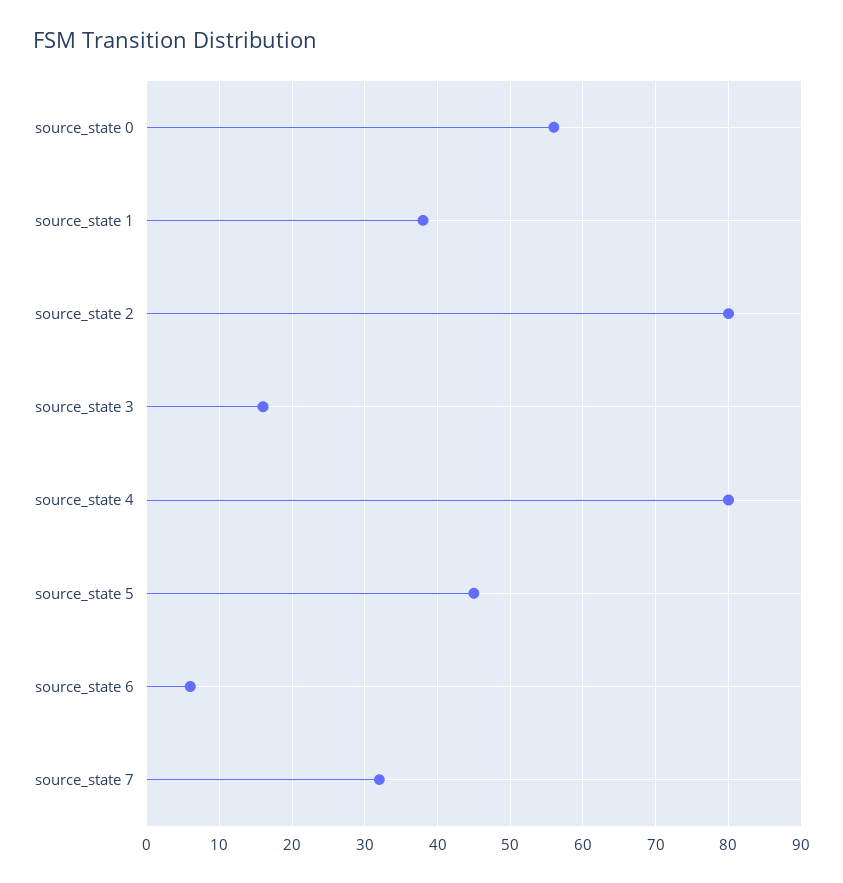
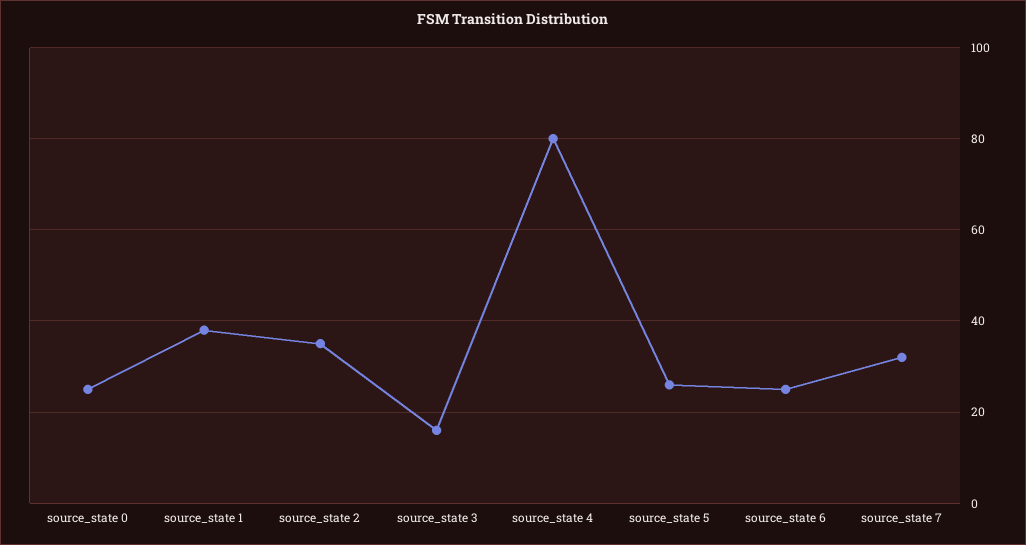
  {
-   "source_state 0": 56,
+   "source_state 0": 25,
    "source_state 1": 38,
-   "source_state 2": 80,
+   "source_state 2": 35,
    "source_state 3": 16,
    "source_state 4": 80,
-   "source_state 5": 45,
+   "source_state 5": 25,
-   "source_state 6": 6,
+   "source_state 6": 25,
    "source_state 7": 32
  }

